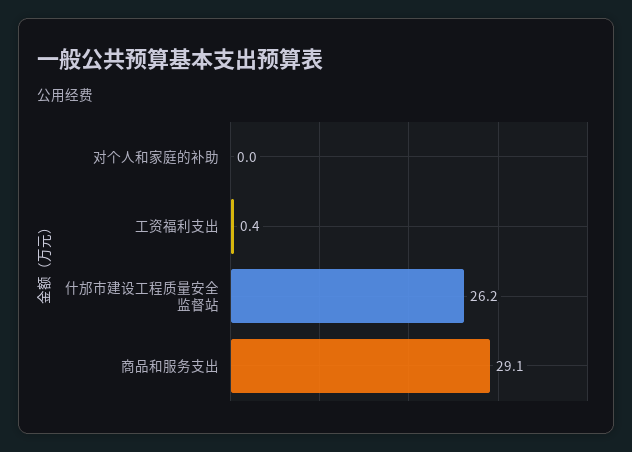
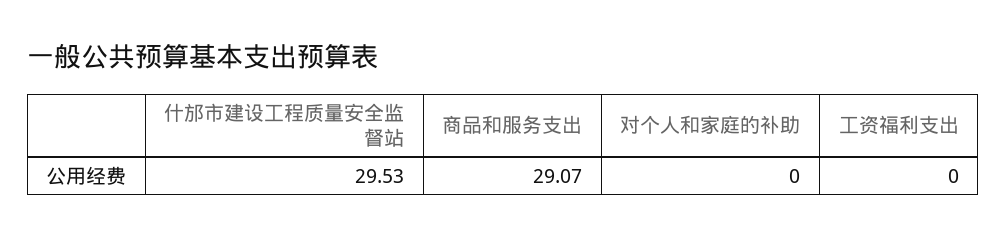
  {
    "对个人和家庭的补助": 0,
-   "工资福利支出": 0.4,
+   "工资福利支出": 0,
-   "什邡市建设工程质量安全监督站": 26.2,
+   "什邡市建设工程质量安全监督站": 29.53,
    "商品和服务支出": 29.07
  }

